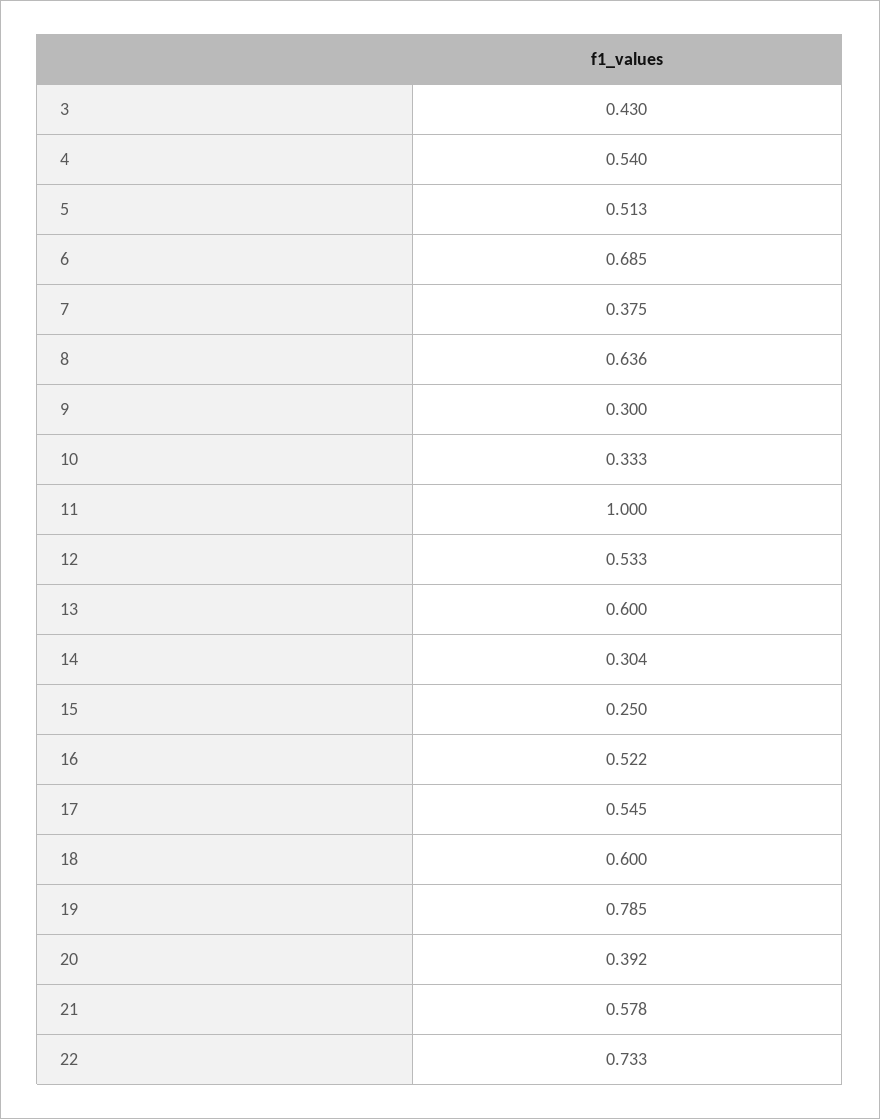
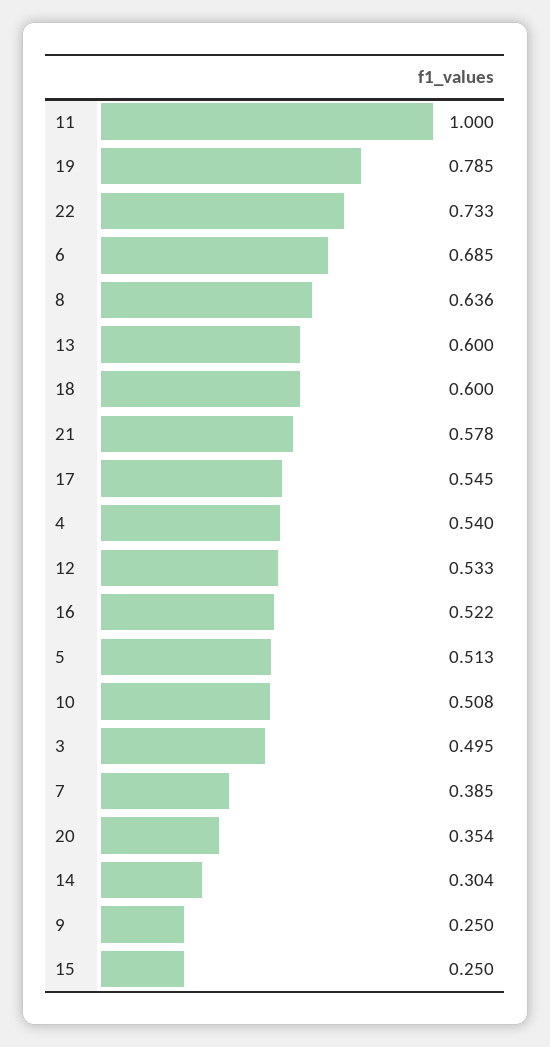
  {
-   "3": 0.43,
+   "3": 0.495,
    "4": 0.54,
    "5": 0.513,
    "6": 0.685,
-   "7": 0.375,
+   "7": 0.385,
    "8": 0.636,
-   "9": 0.3,
+   "9": 0.25,
-   "10": 0.333,
+   "10": 0.508,
    "11": 1,
    "12": 0.533,
    "13": 0.6,
    "14": 0.304,
    "15": 0.25,
    "16": 0.522,
    "17": 0.545,
    "18": 0.6,
    "19": 0.785,
-   "20": 0.392,
+   "20": 0.354,
    "21": 0.578,
    "22": 0.733
  }

